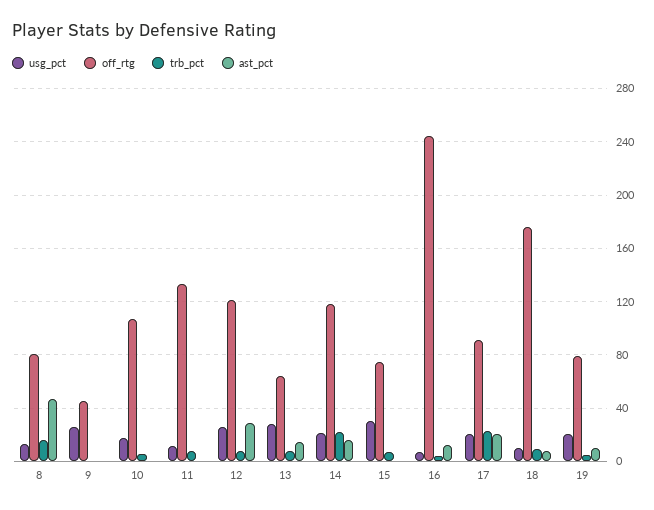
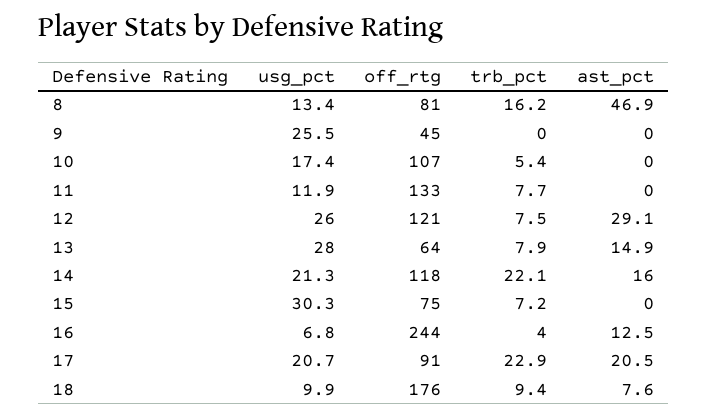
  {
    "usg_pct": {
      "8": 13.4,
      "9": 25.5,
      "10": 17.4,
      "11": 11.9,
      "12": 26,
      "13": 28,
      "14": 21.3,
      "15": 30.3,
      "16": 6.8,
      "17": 20.7,
-     "18": 9.9,
+     "18": 9.9
-     "19": 20
    },
    "off_rtg": {
      "8": 81,
      "9": 45,
      "10": 107,
      "11": 133,
      "12": 121,
      "13": 64,
      "14": 118,
      "15": 75,
      "16": 244,
      "17": 91,
-     "18": 176,
+     "18": 176
-     "19": 80
    },
    "trb_pct": {
      "8": 16.2,
      "9": 0,
      "10": 5.4,
      "11": 7.7,
      "12": 7.5,
      "13": 7.9,
      "14": 22.1,
      "15": 7.2,
      "16": 4,
      "17": 22.9,
-     "18": 9.4,
+     "18": 9.4
-     "19": 5
    },
    "ast_pct": {
      "8": 46.9,
      "9": 0,
      "10": 0,
      "11": 0,
      "12": 29.1,
      "13": 14.9,
      "14": 16,
      "15": 0,
      "16": 12.5,
      "17": 20.5,
-     "18": 7.6,
+     "18": 7.6
-     "19": 10
    }
  }

